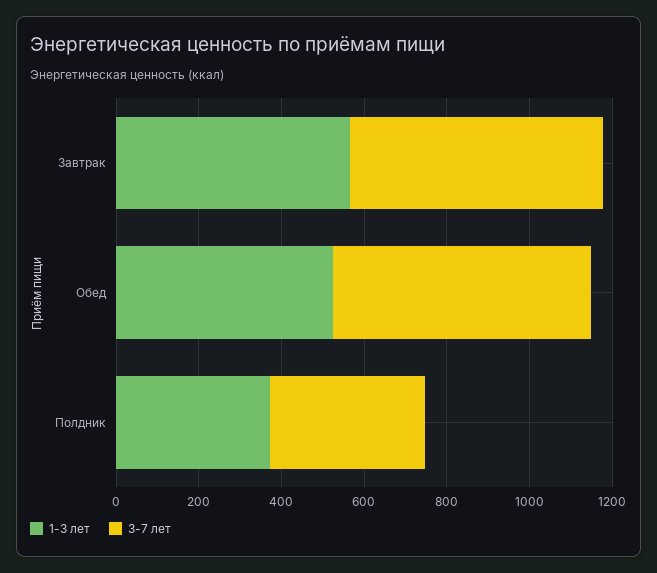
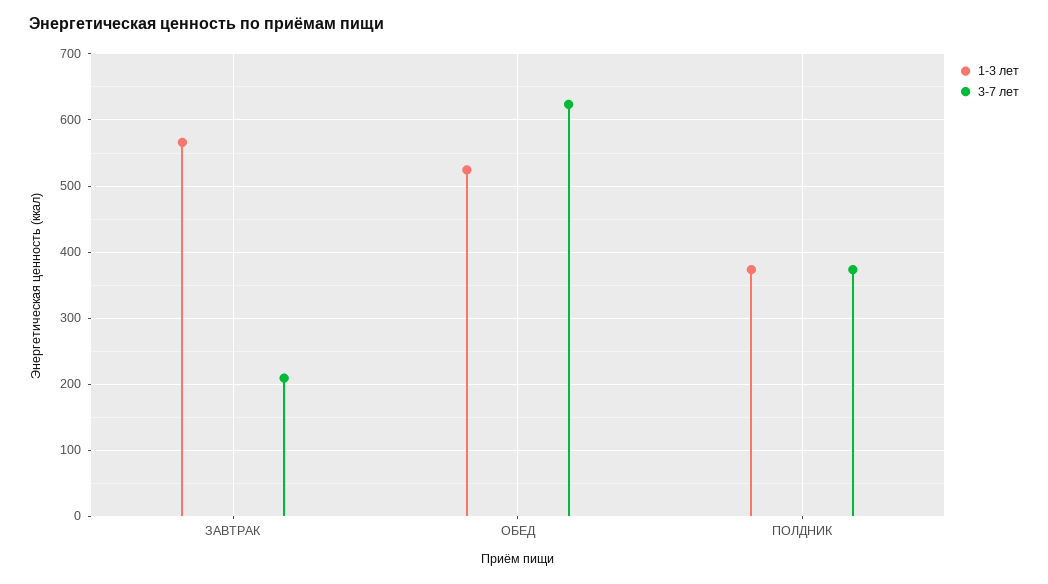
  {
    "1-3 лет": {
      "Завтрак": 570,
      "Обед": 520,
      "Полдник": 370
    },
    "3-7 лет": {
-     "Завтрак": 600,
+     "Завтрак": 210,
      "Обед": 620,
      "Полдник": 370
    }
  }

